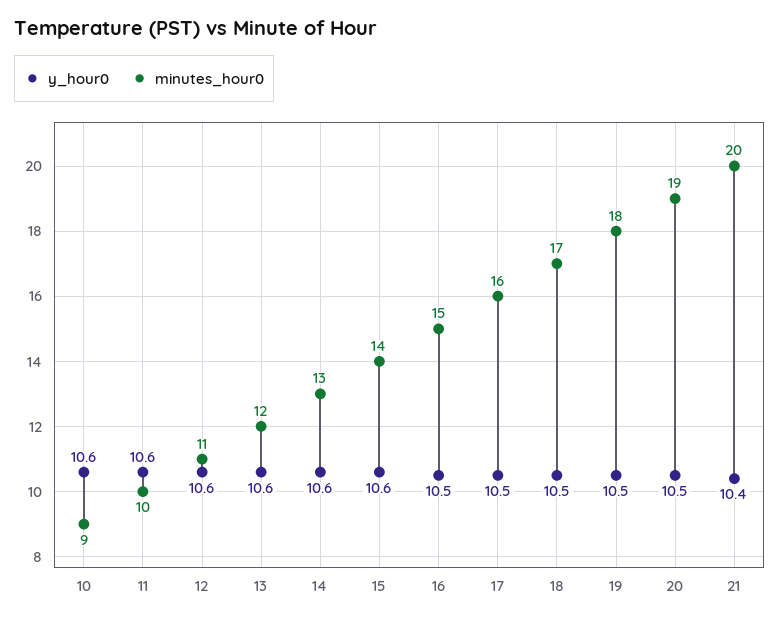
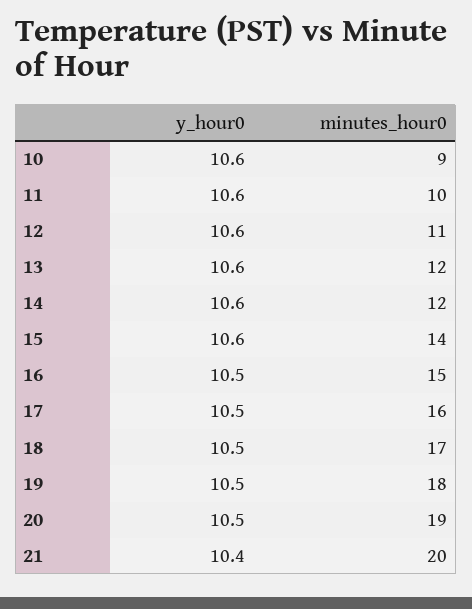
  {
    "y_hour0": {
      "10": 10.6,
      "11": 10.6,
      "12": 10.6,
      "13": 10.6,
      "14": 10.6,
      "15": 10.6,
      "16": 10.5,
      "17": 10.5,
      "18": 10.5,
      "19": 10.5,
      "20": 10.5,
      "21": 10.4
    },
    "minutes_hour0": {
      "10": 9,
      "11": 10,
      "12": 11,
      "13": 12,
-     "14": 13,
+     "14": 12,
      "15": 14,
      "16": 15,
      "17": 16,
      "18": 17,
      "19": 18,
      "20": 19,
      "21": 20
    }
  }

